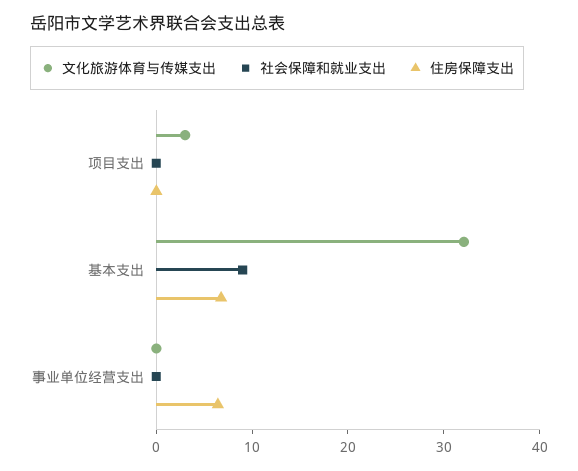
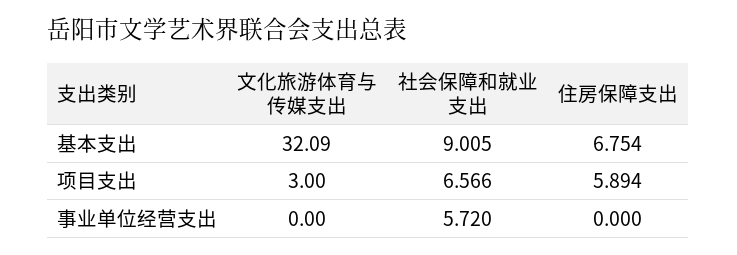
  {
    "文化旅游体育与传媒支出": {
      "项目支出": 3,
      "基本支出": 32.09,
      "事业单位经营支出": 0
    },
    "社会保障和就业支出": {
-     "项目支出": 0,
+     "项目支出": 6.566,
      "基本支出": 9.005,
-     "事业单位经营支出": 0
+     "事业单位经营支出": 5.72
    },
    "住房保障支出": {
-     "项目支出": 0,
+     "项目支出": 5.894,
      "基本支出": 6.754,
-     "事业单位经营支出": 6
+     "事业单位经营支出": 0
    }
  }

